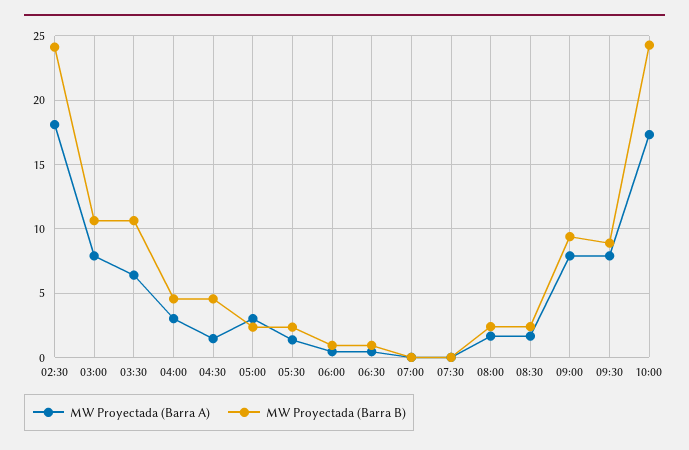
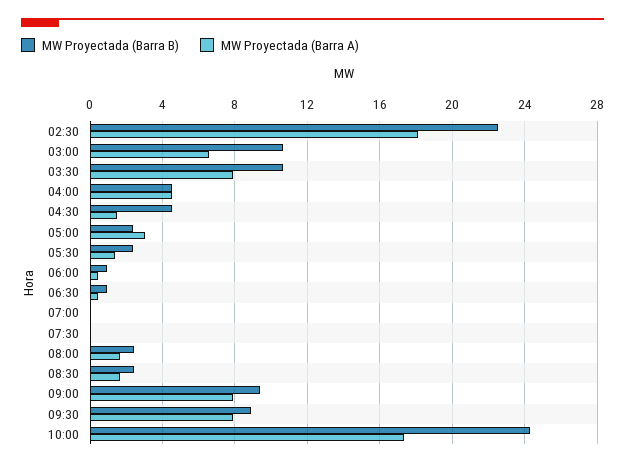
  {
    "MW Proyectada (Barra A)": {
      "02:30": 18,
-     "03:00": 8,
+     "03:00": 6.5,
-     "03:30": 6.5,
+     "03:30": 8,
-     "04:00": 3,
+     "04:00": 4.5,
      "04:30": 1.5,
      "05:00": 3,
      "05:30": 1.5,
      "06:00": 0.5,
      "06:30": 0.5,
      "07:00": 0,
      "07:30": 0,
      "08:00": 1.5,
      "08:30": 1.5,
      "09:00": 8,
      "09:30": 8,
      "10:00": 17.5
    },
    "MW Proyectada (Barra B)": {
-     "02:30": 24,
+     "02:30": 22.5,
      "03:00": 10.5,
      "03:30": 10.5,
      "04:00": 4.5,
      "04:30": 4.5,
      "05:00": 2.5,
      "05:30": 2.5,
      "06:00": 1,
      "06:30": 1,
      "07:00": 0,
      "07:30": 0,
      "08:00": 2.5,
      "08:30": 2.5,
      "09:00": 9.5,
      "09:30": 9,
      "10:00": 24.5
    }
  }

